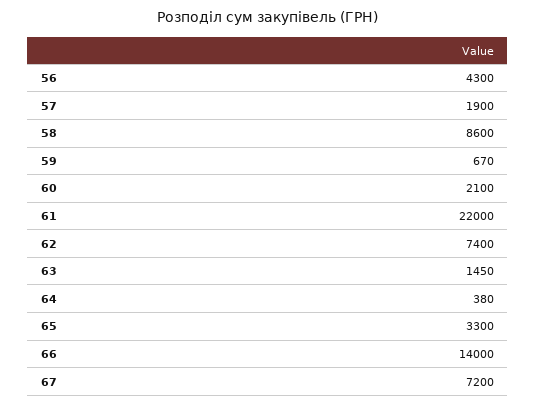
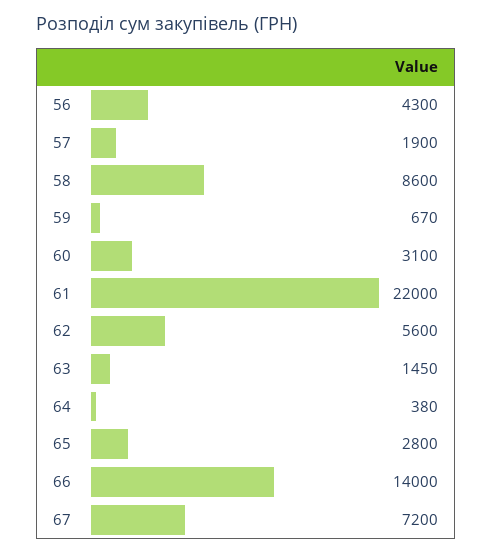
  {
    "56": 4300,
    "57": 1900,
    "58": 8600,
    "59": 670,
-   "60": 2100,
+   "60": 3100,
    "61": 22000,
-   "62": 7400,
+   "62": 5600,
    "63": 1450,
    "64": 380,
-   "65": 3300,
+   "65": 2800,
    "66": 14000,
    "67": 7200
  }

